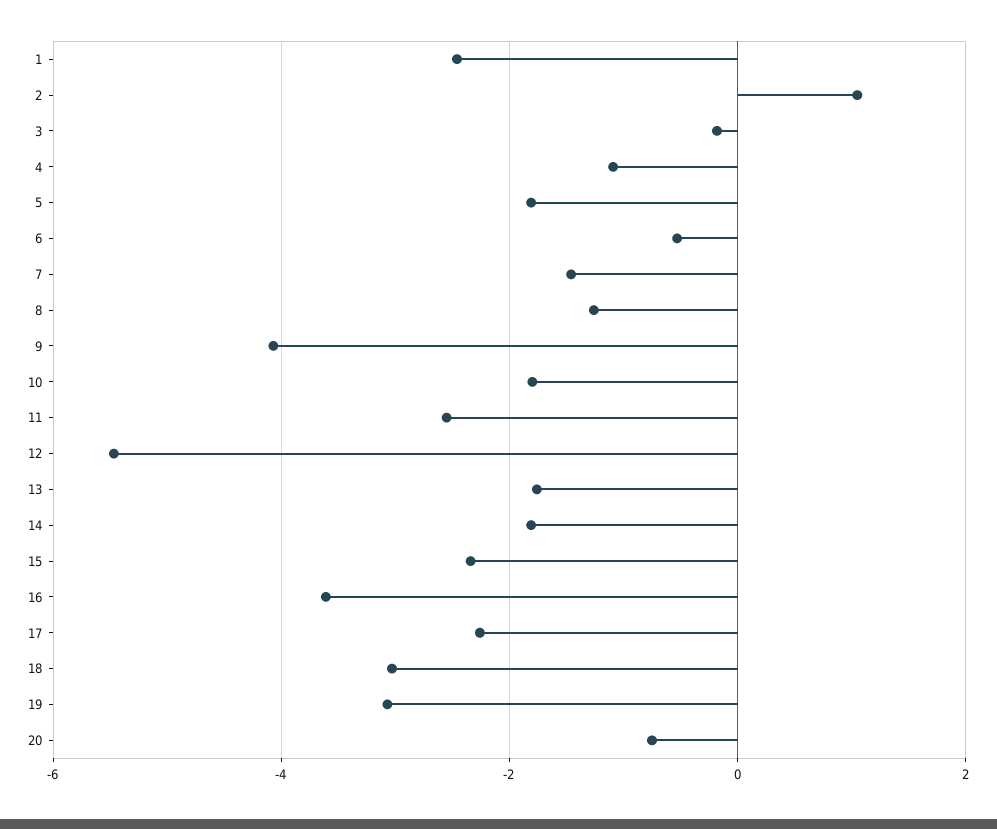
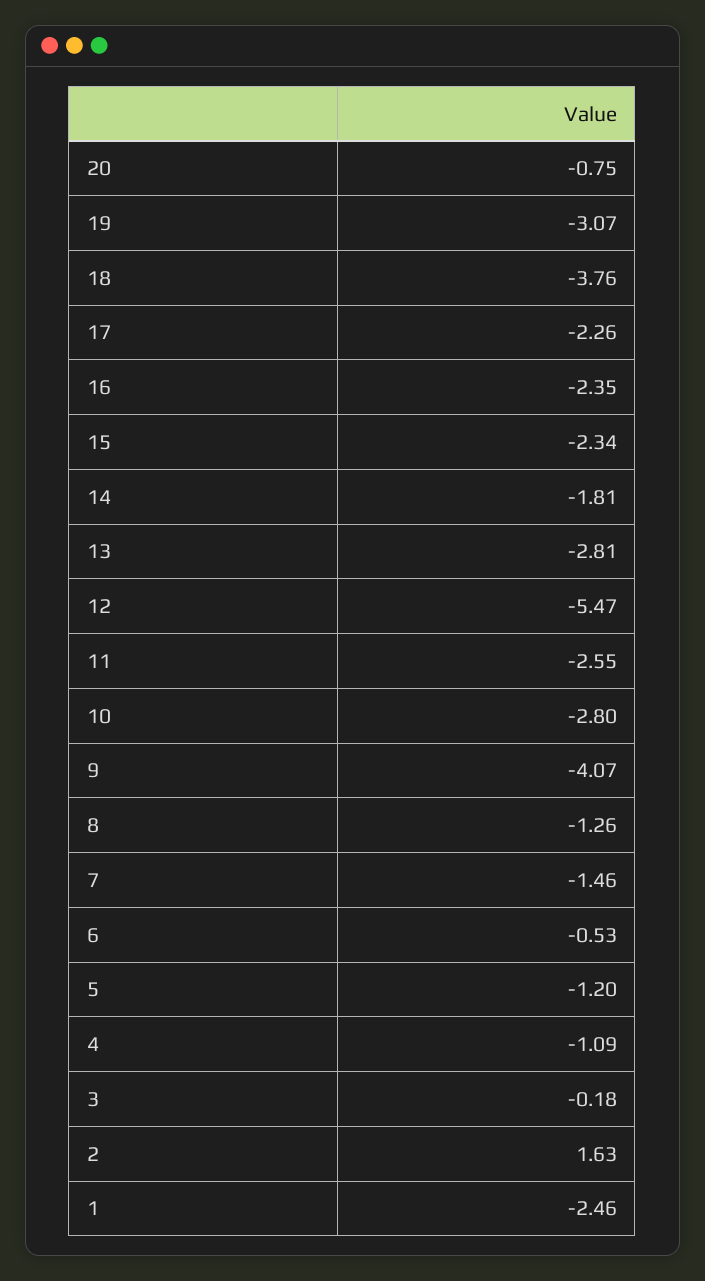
  {
    "1": -2.46,
-   "2": 1,
+   "2": 1.63,
    "3": -0.18,
    "4": -1.09,
-   "5": -1.8,
+   "5": -1.2,
    "6": -0.53,
    "7": -1.46,
    "8": -1.26,
    "9": -4.07,
-   "10": -1.8,
+   "10": -2.8,
    "11": -2.55,
    "12": -5.47,
-   "13": -1.8,
+   "13": -2.81,
    "14": -1.81,
    "15": -2.34,
-   "16": -3.6,
+   "16": -2.35,
    "17": -2.26,
-   "18": -3,
+   "18": -3.76,
    "19": -3.07,
    "20": -0.75
  }

